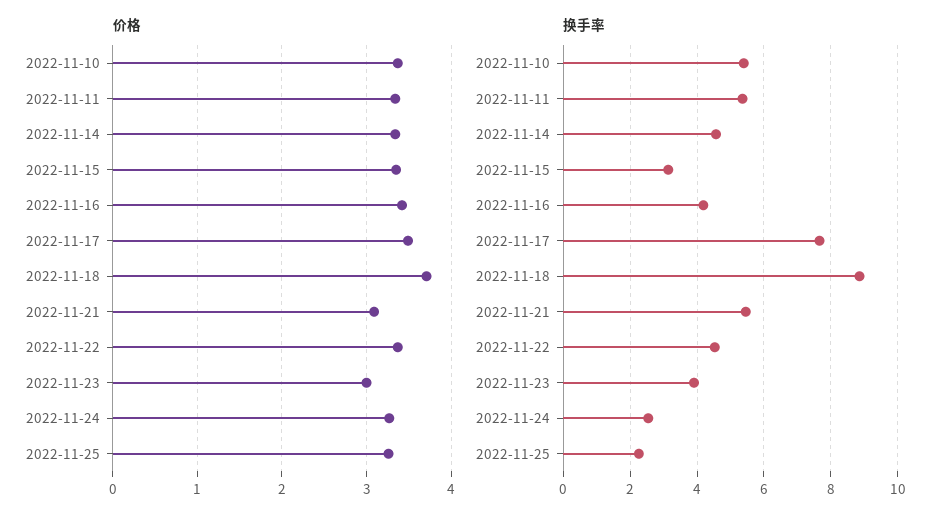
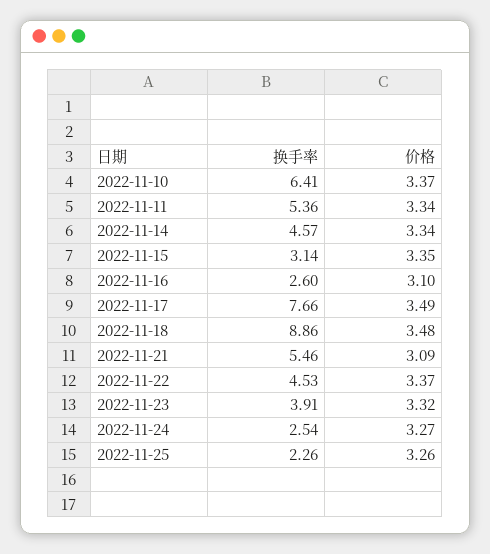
  {
    "价格": {
      "2022-11-10": 3.37,
      "2022-11-11": 3.34,
      "2022-11-14": 3.34,
      "2022-11-15": 3.35,
-     "2022-11-16": 3.4,
+     "2022-11-16": 3.1,
      "2022-11-17": 3.49,
-     "2022-11-18": 3.7,
+     "2022-11-18": 3.48,
      "2022-11-21": 3.09,
      "2022-11-22": 3.37,
-     "2022-11-23": 3,
+     "2022-11-23": 3.32,
      "2022-11-24": 3.27,
      "2022-11-25": 3.26
    },
    "换手率": {
-     "2022-11-10": 5.4,
+     "2022-11-10": 6.41,
      "2022-11-11": 5.36,
      "2022-11-14": 4.57,
      "2022-11-15": 3.14,
-     "2022-11-16": 4.2,
+     "2022-11-16": 2.6,
      "2022-11-17": 7.66,
      "2022-11-18": 8.86,
      "2022-11-21": 5.46,
      "2022-11-22": 4.53,
      "2022-11-23": 3.91,
      "2022-11-24": 2.54,
      "2022-11-25": 2.26
    }
  }

